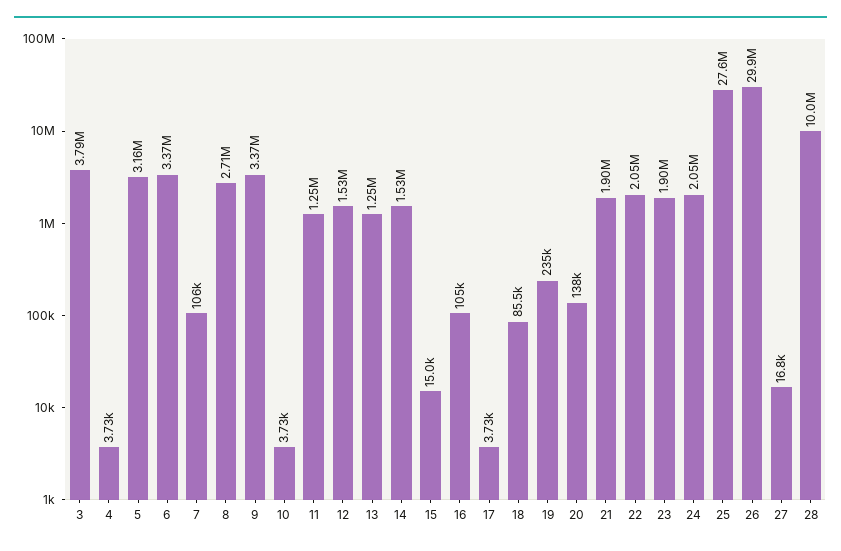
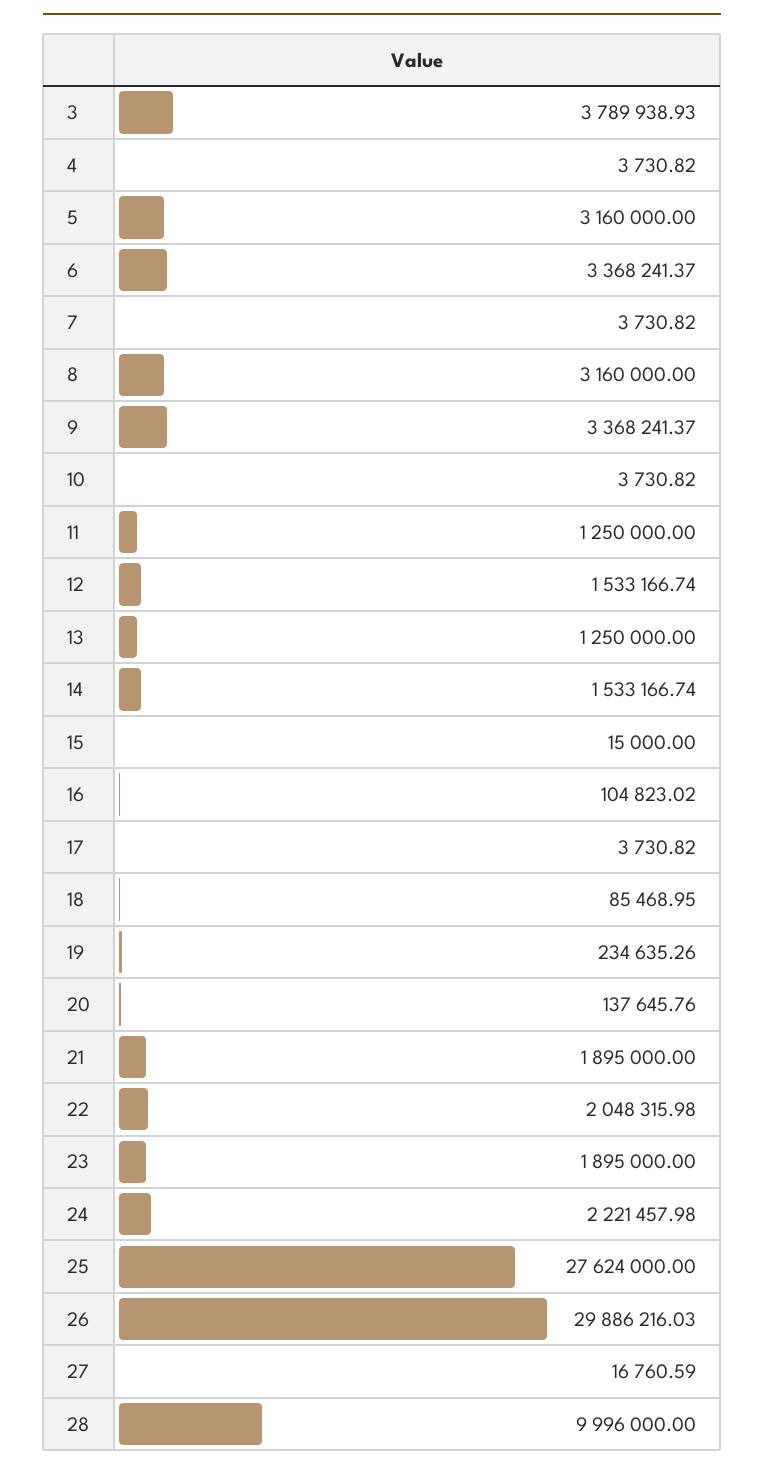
  {
    "3": 3789938.93,
    "4": 3730.82,
    "5": 3160000,
    "6": 3368241.37,
-   "7": 106000,
+   "7": 3730.82,
-   "8": 2710000,
+   "8": 3160000,
    "9": 3368241.37,
    "10": 3730.82,
    "11": 1250000,
    "12": 1533166.74,
    "13": 1250000,
    "14": 1533166.74,
    "15": 15000,
    "16": 104823.02,
    "17": 3730.82,
    "18": 85468.95,
    "19": 234635.26,
    "20": 137645.76,
    "21": 1895000,
    "22": 2048315.98,
    "23": 1895000,
-   "24": 2050000,
+   "24": 2221457.98,
    "25": 27624000,
    "26": 29886216.03,
    "27": 16760.59,
    "28": 9996000
  }

